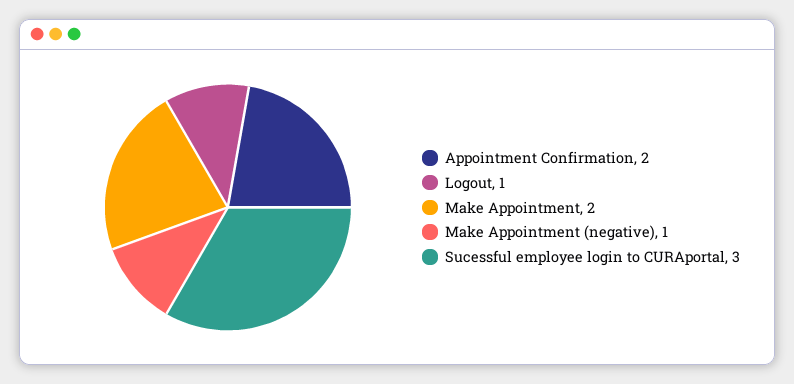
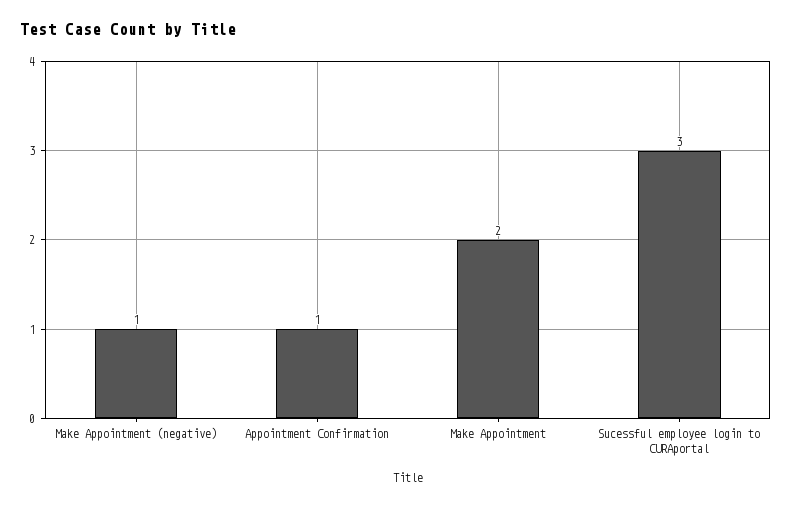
  {
-   "Appointment Confirmation": 2,
+   "Appointment Confirmation": 1,
-   "Logout": 1,
    "Make Appointment": 2,
    "Make Appointment (negative)": 1,
    "Sucessful employee login to CURAportal": 3
  }

